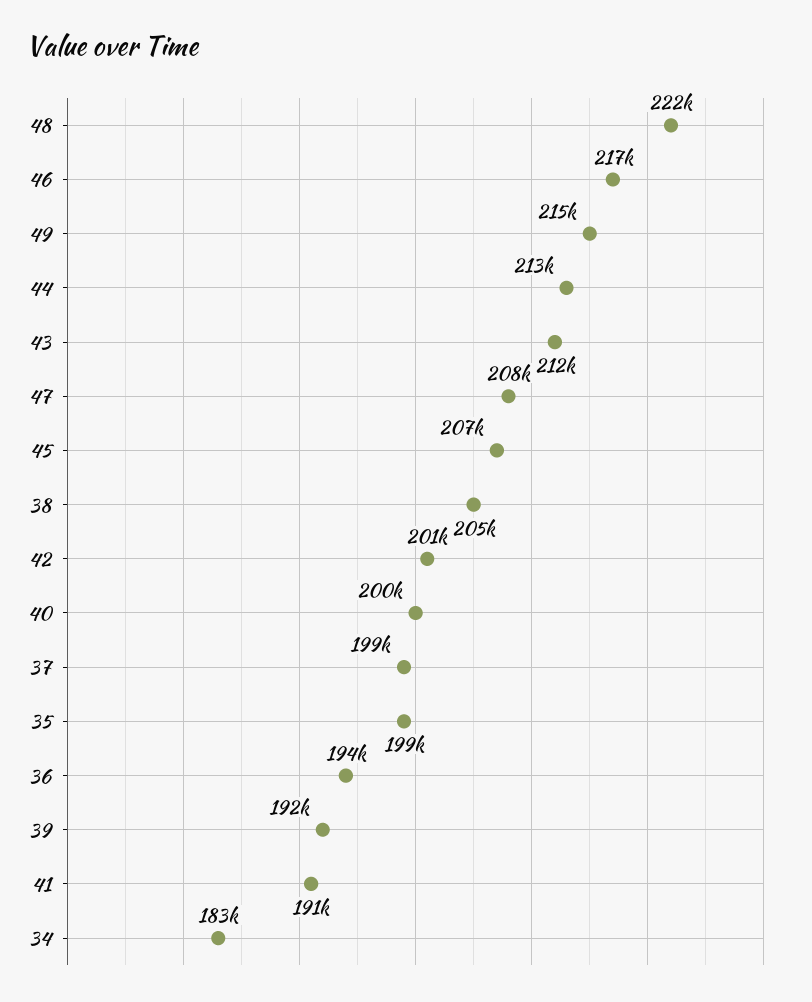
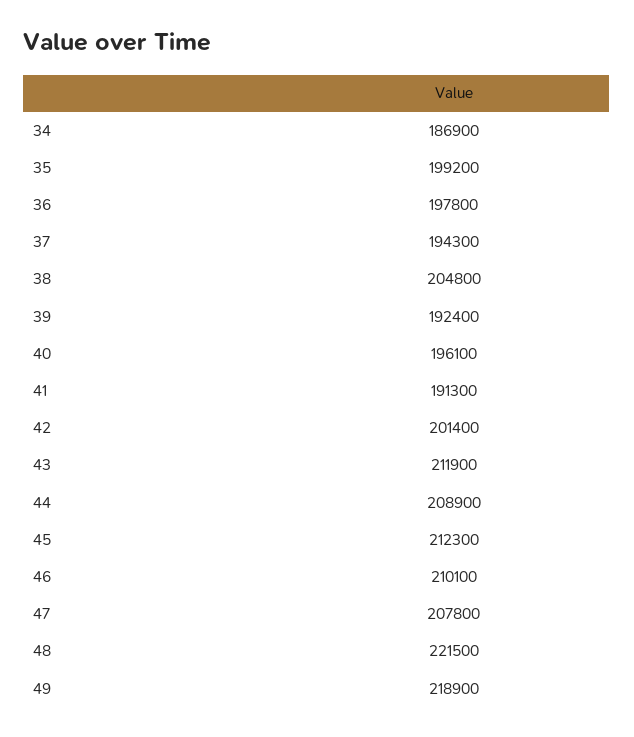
  {
    "48": 221500,
-   "46": 217000,
+   "46": 210100,
-   "49": 215000,
+   "49": 218900,
-   "44": 213000,
+   "44": 208900,
    "43": 211900,
    "47": 207800,
-   "45": 207000,
+   "45": 212300,
    "38": 204800,
    "42": 201400,
-   "40": 200000,
+   "40": 196100,
-   "37": 199000,
+   "37": 194300,
    "35": 199200,
-   "36": 194000,
+   "36": 197800,
    "39": 192400,
    "41": 191300,
-   "34": 183000
+   "34": 186900
  }

